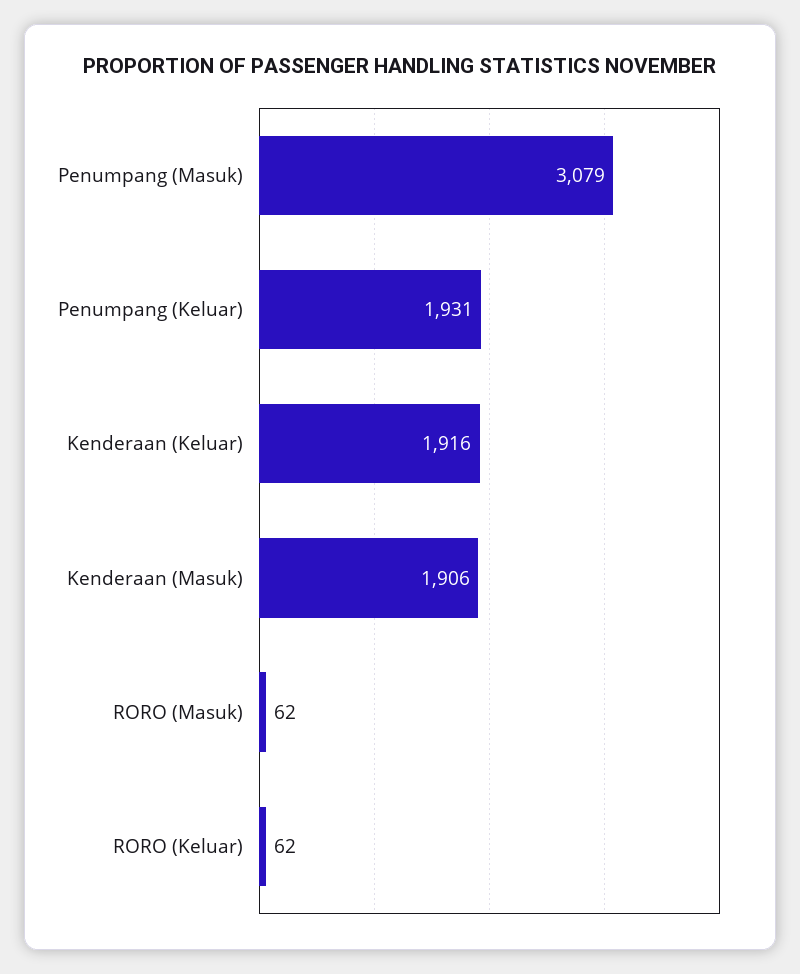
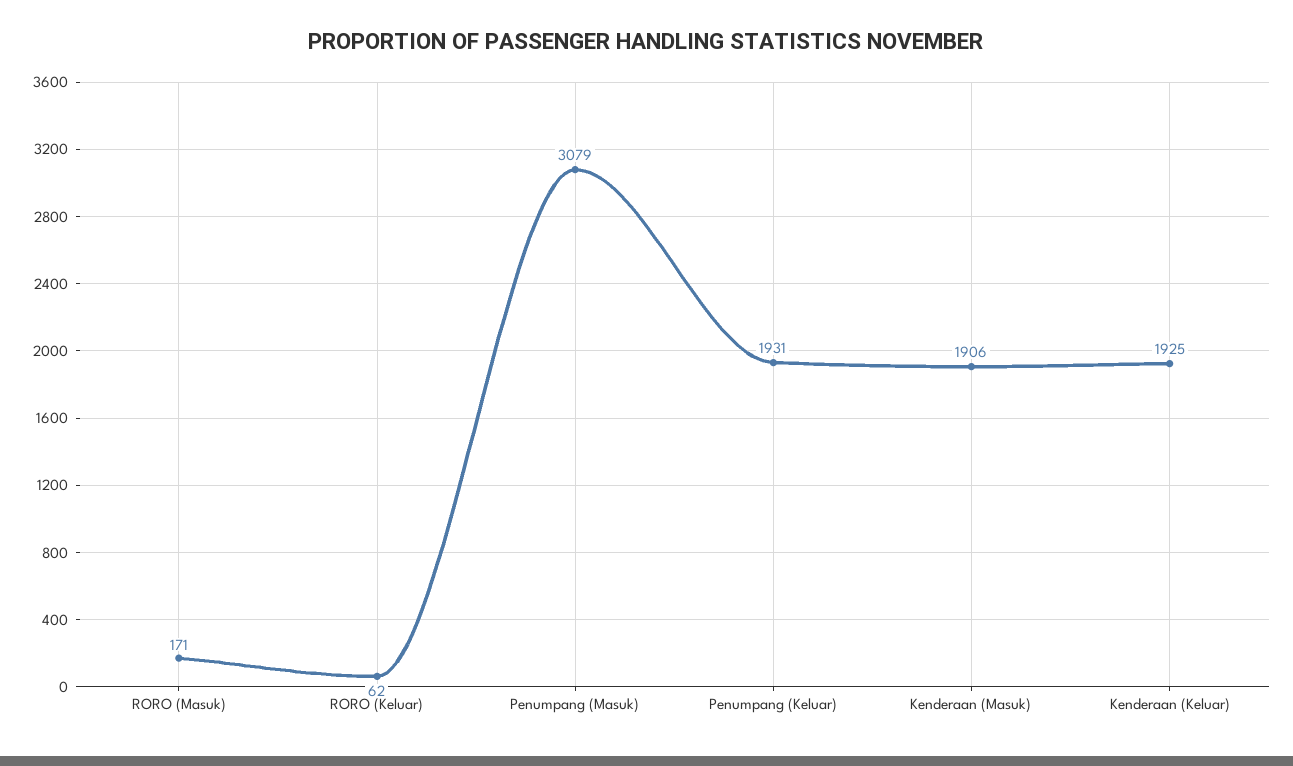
  {
    "Penumpang (Masuk)": 3079,
    "Penumpang (Keluar)": 1931,
-   "Kenderaan (Keluar)": 1916,
+   "Kenderaan (Keluar)": 1925,
    "Kenderaan (Masuk)": 1906,
-   "RORO (Masuk)": 62,
+   "RORO (Masuk)": 171,
    "RORO (Keluar)": 62
  }

